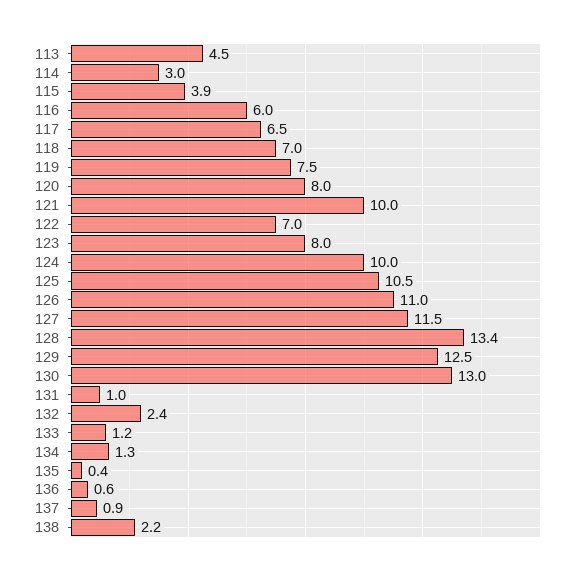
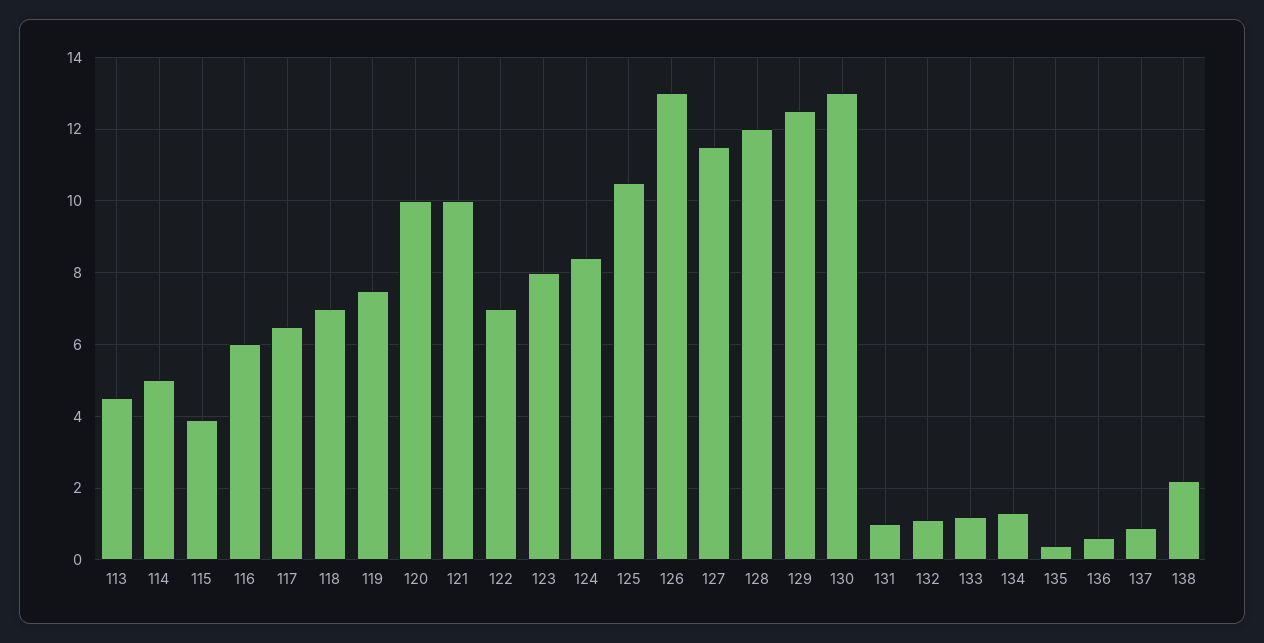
  {
    "113": 4.5,
-   "114": 3,
+   "114": 5,
    "115": 3.9,
    "116": 6,
    "117": 6.5,
    "118": 7,
    "119": 7.5,
-   "120": 8,
+   "120": 10,
    "121": 10,
    "122": 7,
    "123": 8,
-   "124": 10,
+   "124": 8.5,
    "125": 10.5,
-   "126": 11,
+   "126": 13,
    "127": 11.5,
-   "128": 13.4,
+   "128": 12,
    "129": 12.5,
    "130": 13,
    "131": 1,
-   "132": 2.4,
+   "132": 1,
    "133": 1.2,
    "134": 1.3,
    "135": 0.4,
    "136": 0.6,
    "137": 0.9,
    "138": 2.2
  }

